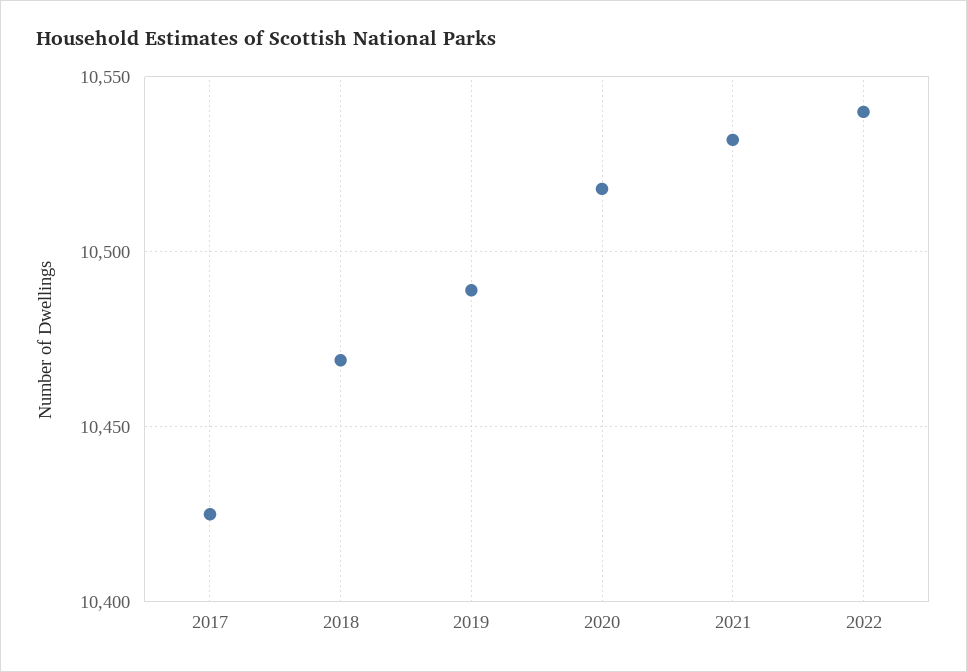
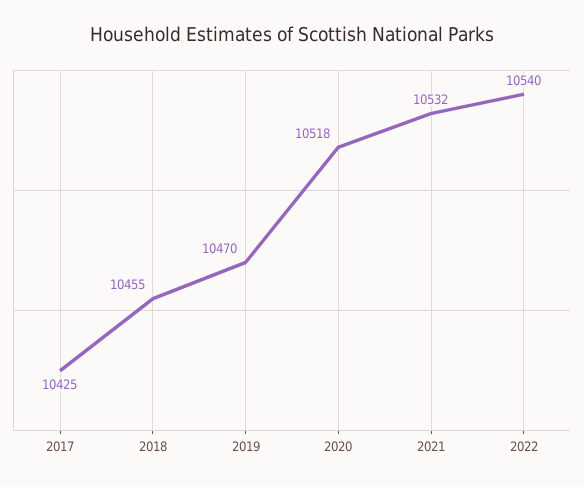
  {
    "2017": 10425,
-   "2018": 10470,
+   "2018": 10455,
-   "2019": 10490,
+   "2019": 10470,
    "2020": 10518,
    "2021": 10532,
    "2022": 10540
  }

